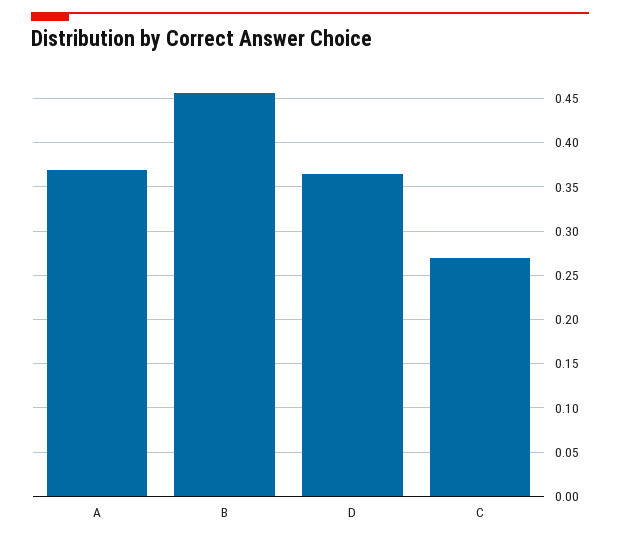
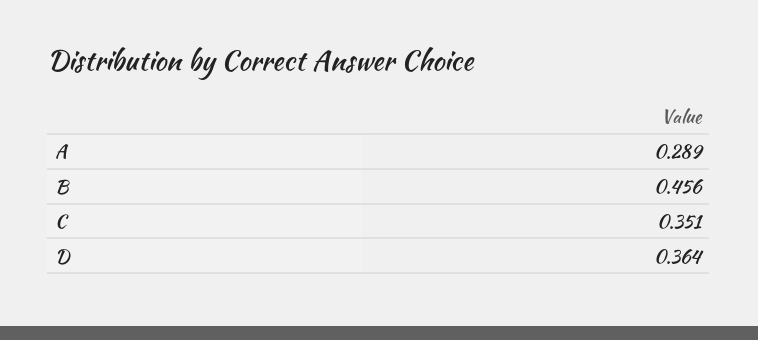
  {
-   "A": 0.37,
+   "A": 0.289,
    "B": 0.456,
    "D": 0.364,
-   "C": 0.27
+   "C": 0.351
  }

